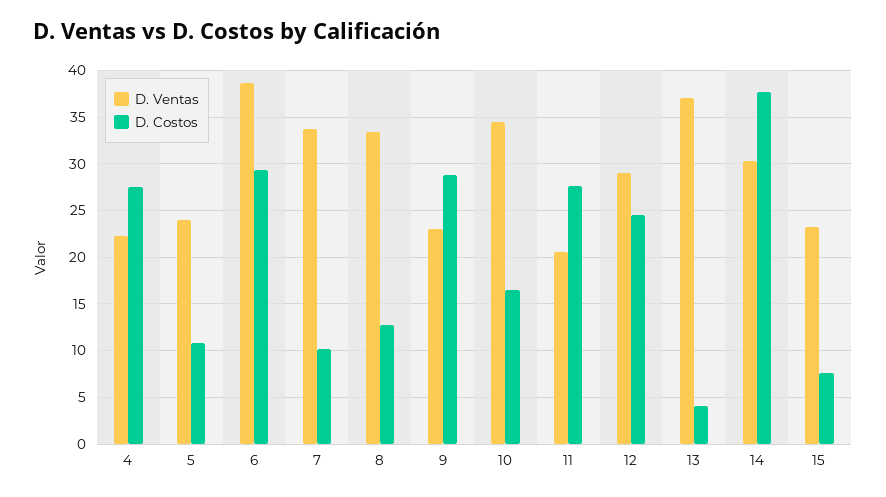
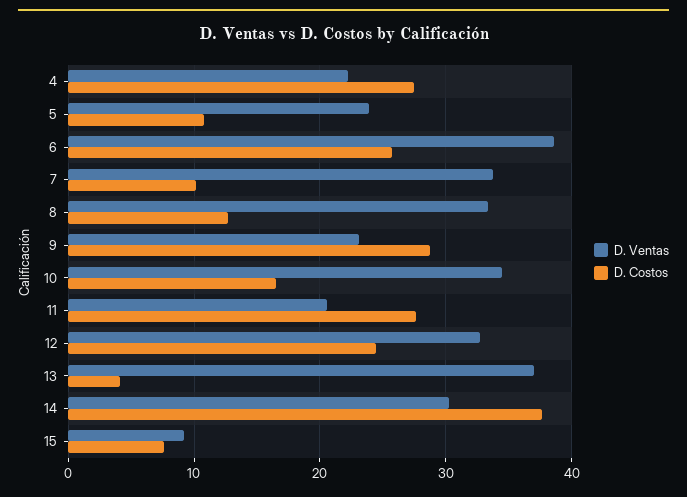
  {
    "D. Ventas": {
      "4": 22,
      "5": 24,
      "6": 39,
      "7": 34,
      "8": 33,
      "9": 23,
      "10": 34,
      "11": 21,
-     "12": 29,
+     "12": 33,
      "13": 37,
      "14": 30,
-     "15": 23
+     "15": 9
    },
    "D. Costos": {
      "4": 27,
      "5": 11,
-     "6": 29,
+     "6": 26,
      "7": 10,
      "8": 13,
      "9": 29,
      "10": 16,
      "11": 28,
      "12": 24,
      "13": 4,
      "14": 38,
      "15": 8
    }
  }

